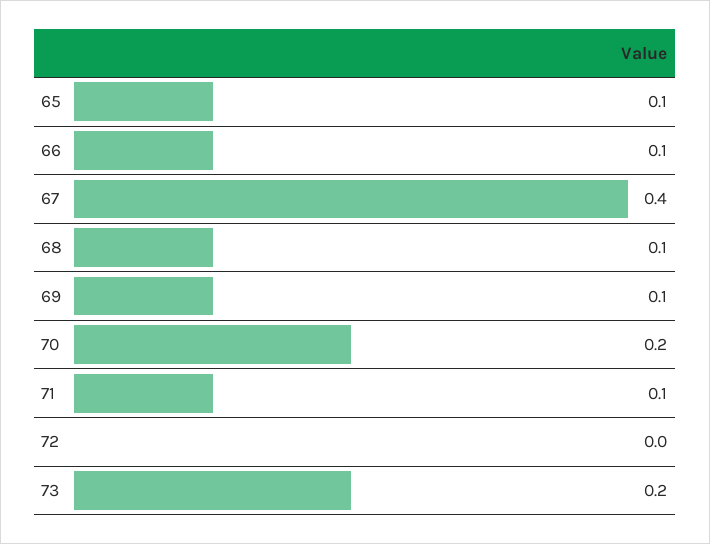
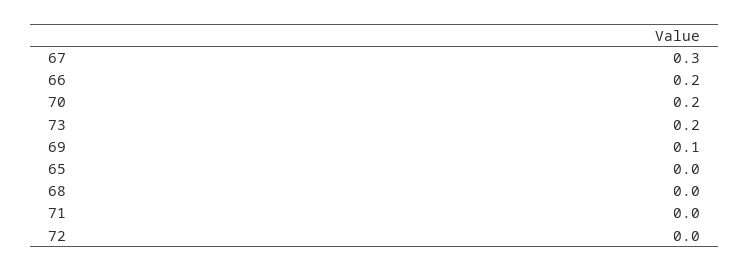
  {
-   "65": 0.1,
+   "65": 0,
-   "66": 0.1,
+   "66": 0.2,
-   "67": 0.4,
+   "67": 0.3,
-   "68": 0.1,
+   "68": 0,
    "69": 0.1,
    "70": 0.2,
-   "71": 0.1,
+   "71": 0,
    "72": 0,
    "73": 0.2
  }

